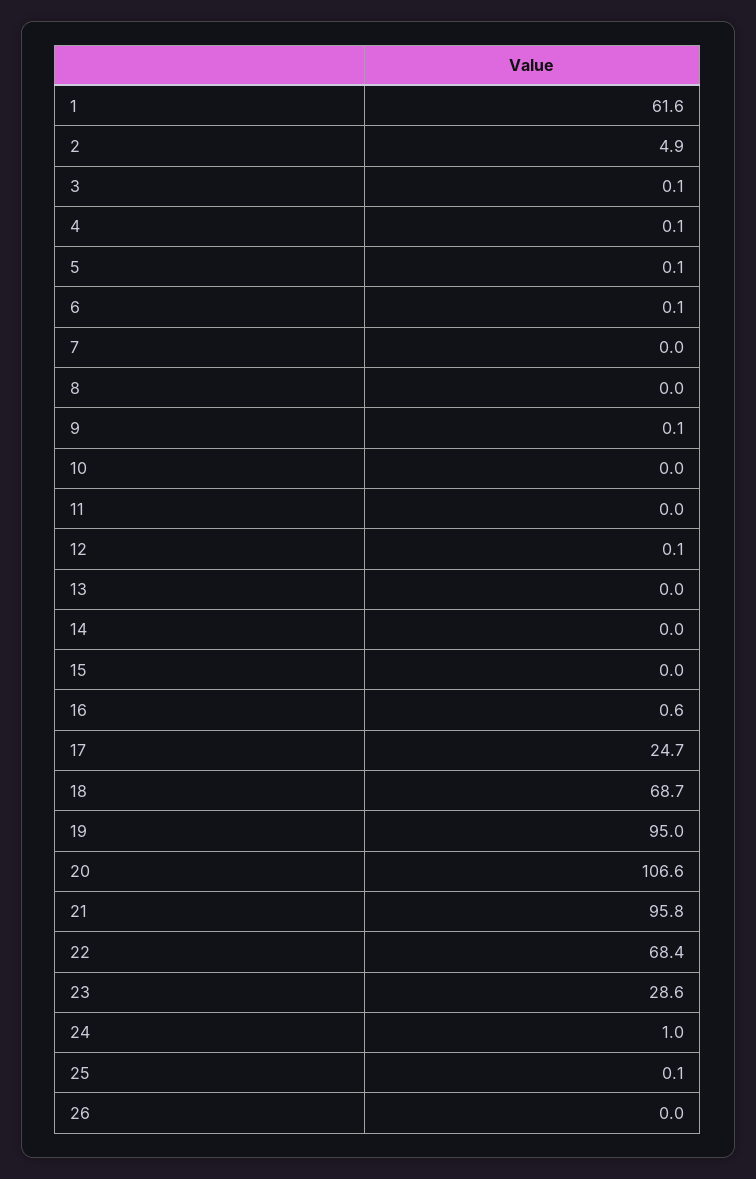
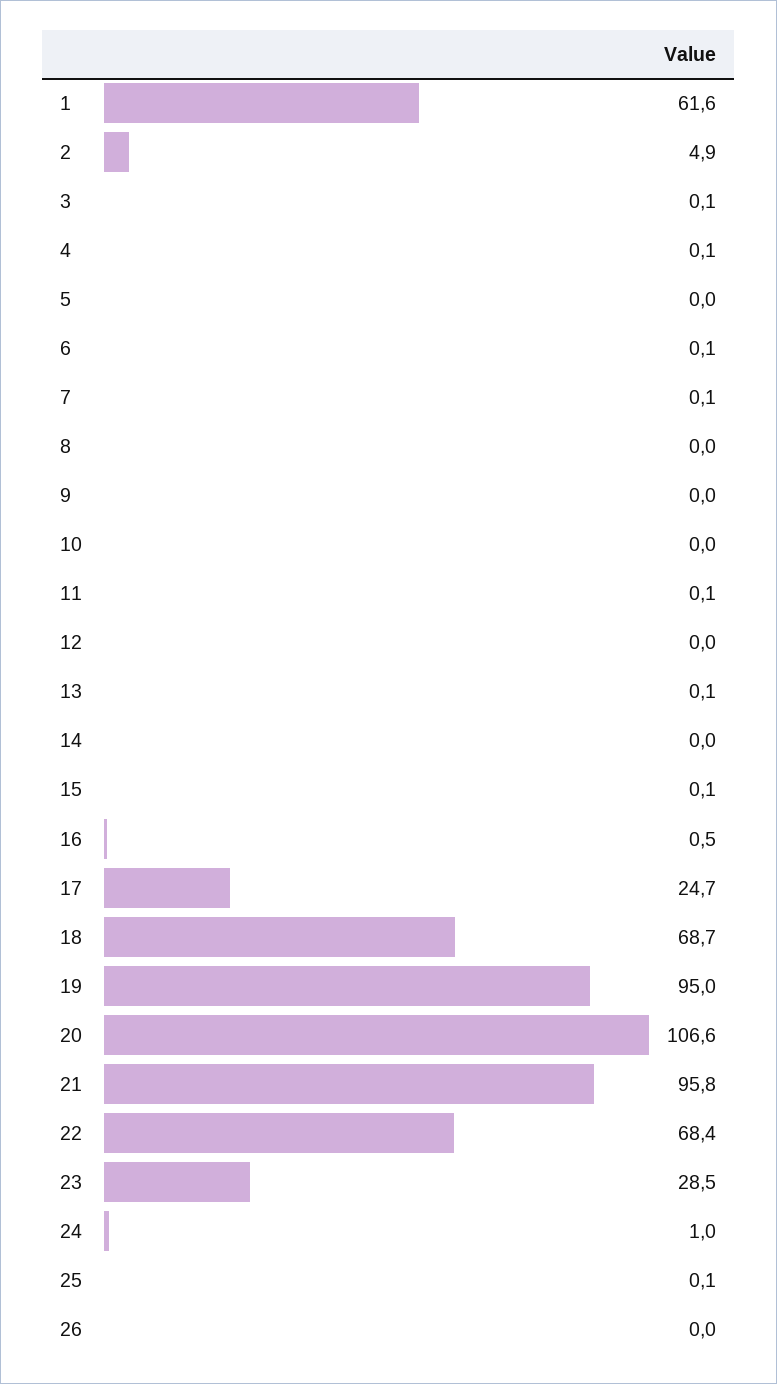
  {
    "1": 61.6,
    "2": 4.9,
    "3": 0.1,
    "4": 0.1,
-   "5": 0.1,
+   "5": 0,
    "6": 0.1,
-   "7": 0,
+   "7": 0.1,
    "8": 0,
-   "9": 0.1,
+   "9": 0,
    "10": 0,
-   "11": 0,
+   "11": 0.1,
-   "12": 0.1,
+   "12": 0,
-   "13": 0,
+   "13": 0.1,
    "14": 0,
-   "15": 0,
+   "15": 0.1,
-   "16": 0.6,
+   "16": 0.5,
    "17": 24.7,
    "18": 68.7,
    "19": 95,
    "20": 106.6,
    "21": 95.8,
    "22": 68.4,
-   "23": 28.6,
+   "23": 28.5,
    "24": 1,
    "25": 0.1,
    "26": 0
  }

